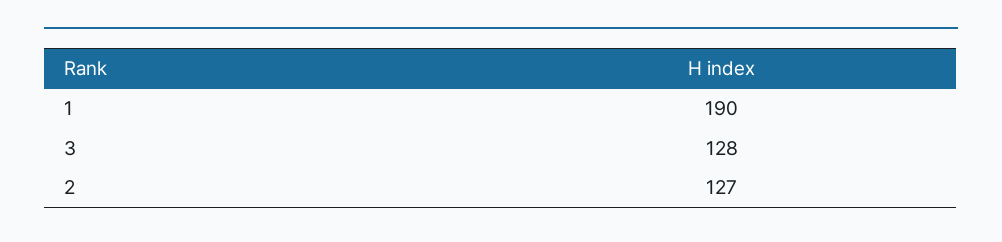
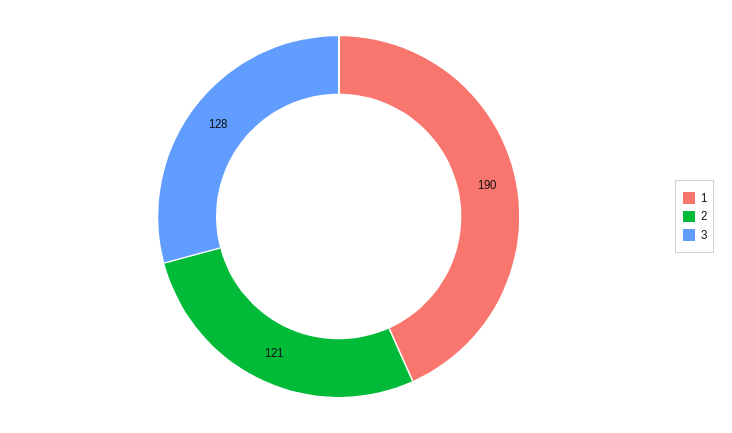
  {
    "1": 190,
    "3": 128,
-   "2": 127
+   "2": 121
  }

